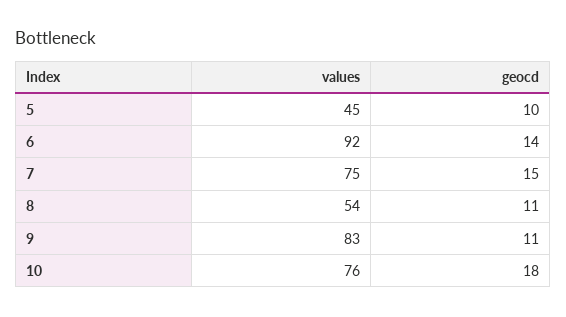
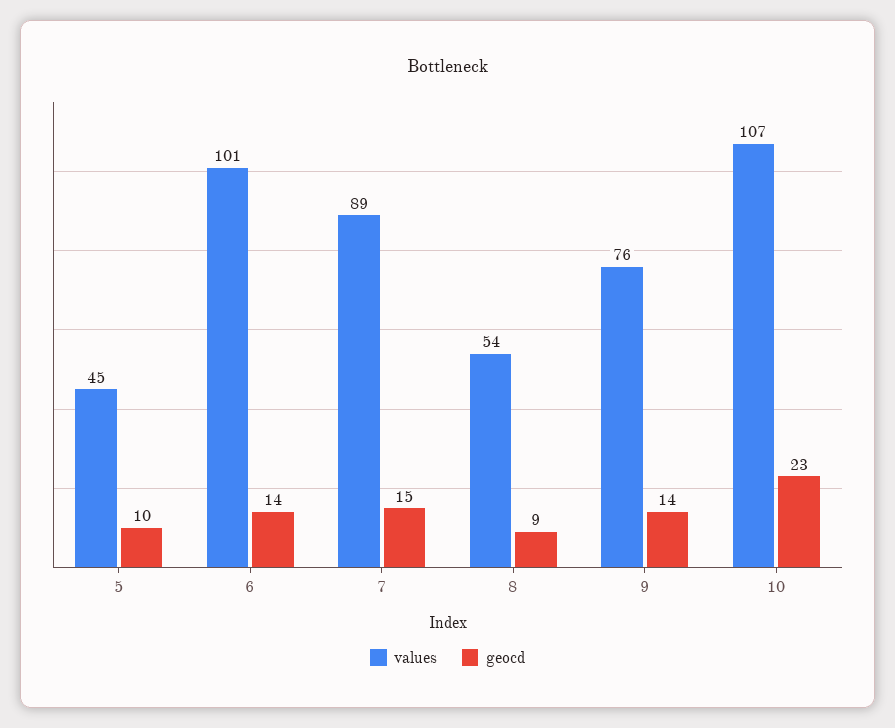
  {
    "values": {
      "5": 45,
-     "6": 92,
+     "6": 101,
-     "7": 75,
+     "7": 89,
      "8": 54,
-     "9": 83,
+     "9": 76,
-     "10": 76
+     "10": 107
    },
    "geocd": {
      "5": 10,
      "6": 14,
      "7": 15,
-     "8": 11,
+     "8": 9,
-     "9": 11,
+     "9": 14,
-     "10": 18
+     "10": 23
    }
  }

